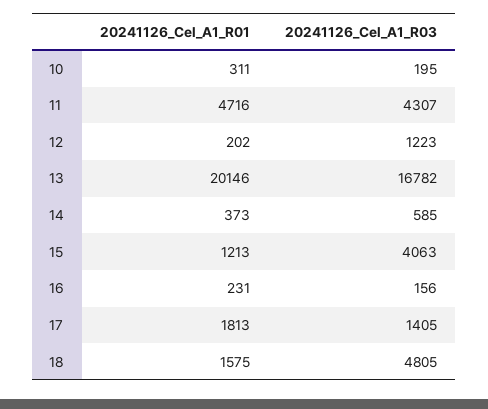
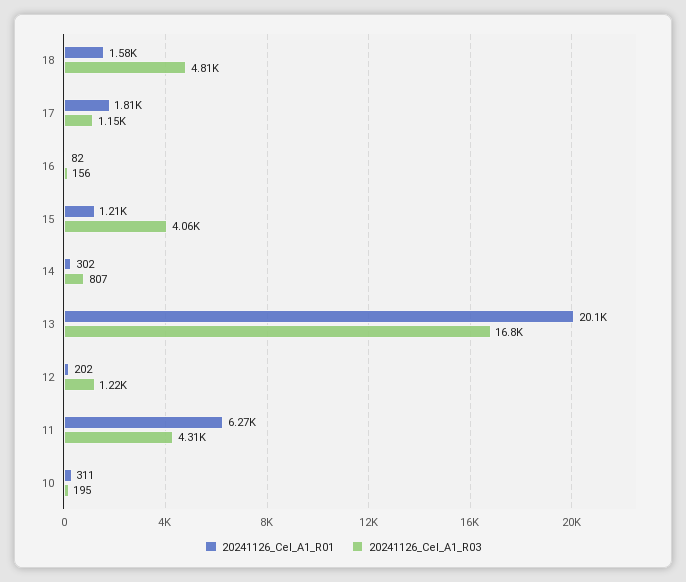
  {
    "20241126_Cel_A1_R01": {
      "10": 311,
-     "11": 4716,
+     "11": 6270,
      "12": 202,
      "13": 20146,
-     "14": 373,
+     "14": 302,
      "15": 1213,
-     "16": 231,
+     "16": 82,
      "17": 1813,
      "18": 1575
    },
    "20241126_Cel_A1_R03": {
      "10": 195,
      "11": 4307,
      "12": 1223,
      "13": 16782,
-     "14": 585,
+     "14": 807,
      "15": 4063,
      "16": 156,
-     "17": 1405,
+     "17": 1150,
      "18": 4805
    }
  }

